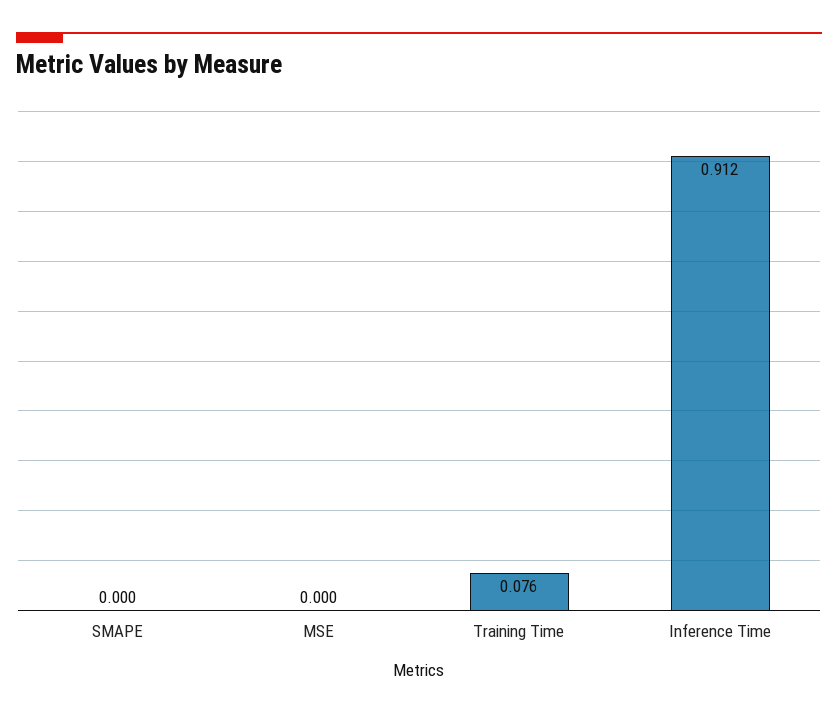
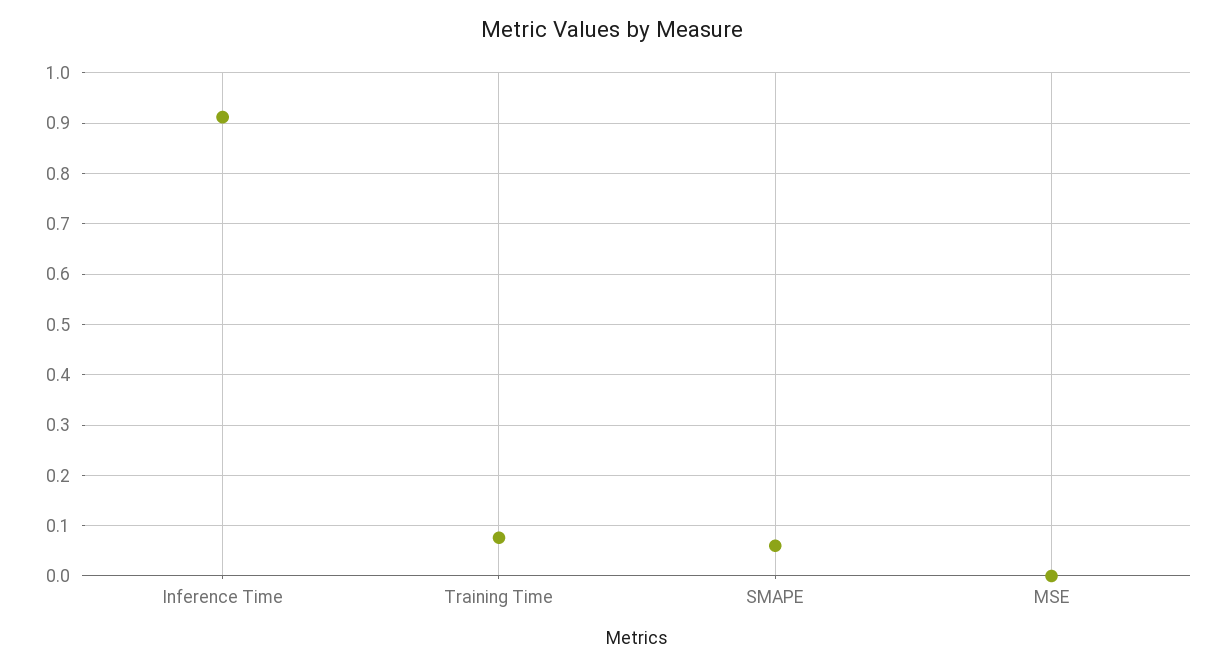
  {
-   "SMAPE": 0,
+   "SMAPE": 0.06,
    "MSE": 0,
    "Training Time": 0.076,
    "Inference Time": 0.912
  }

